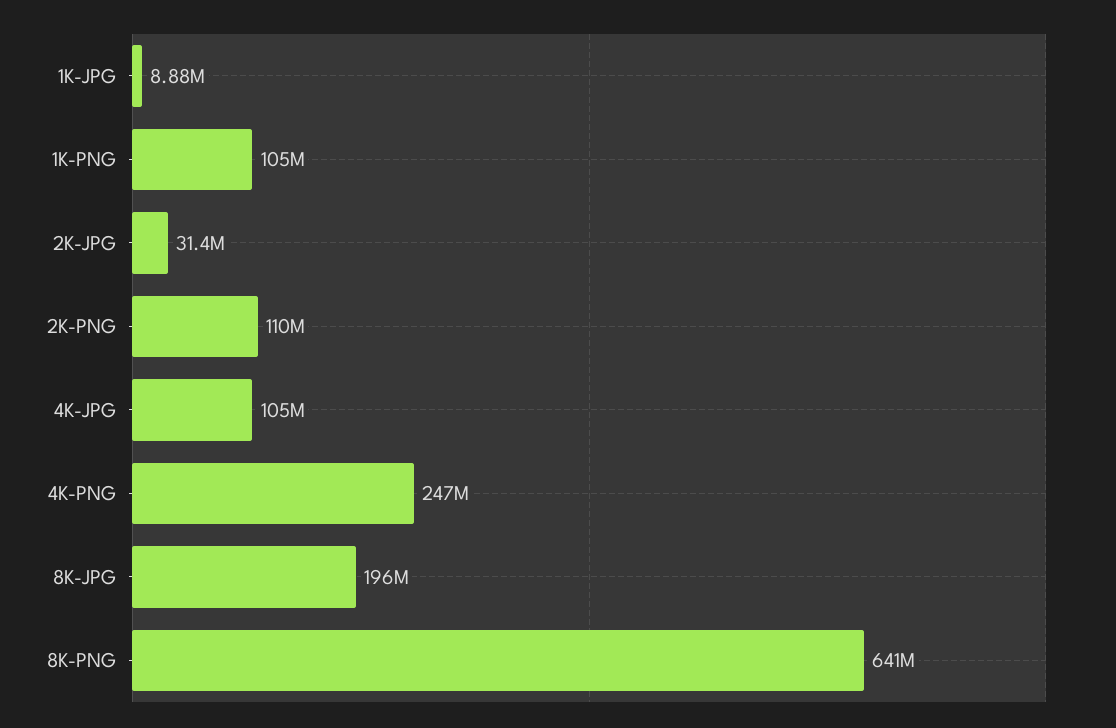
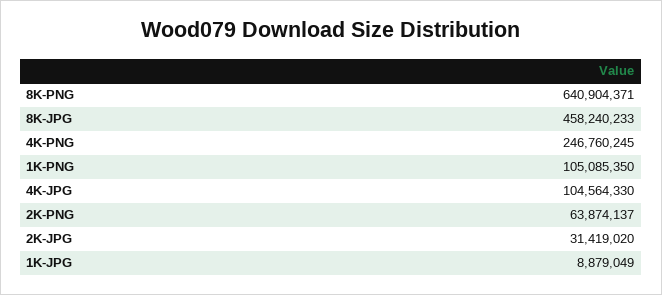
  {
    "1K-JPG": 8879049,
    "1K-PNG": 105085350,
    "2K-JPG": 31419020,
-   "2K-PNG": 110000000,
+   "2K-PNG": 63874137,
    "4K-JPG": 104564330,
    "4K-PNG": 246760245,
-   "8K-JPG": 196000000,
+   "8K-JPG": 458240233,
    "8K-PNG": 640904371
  }

